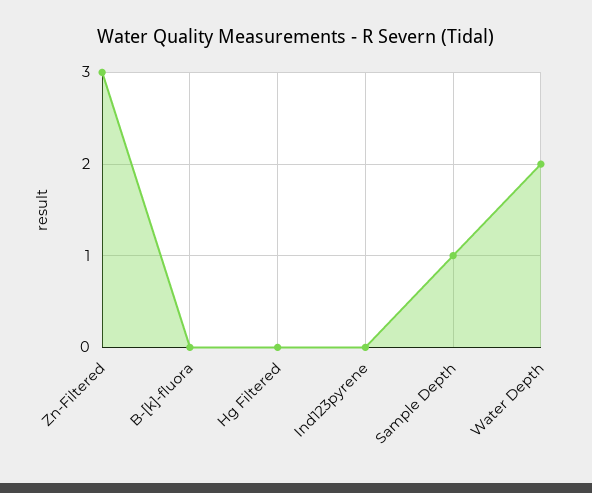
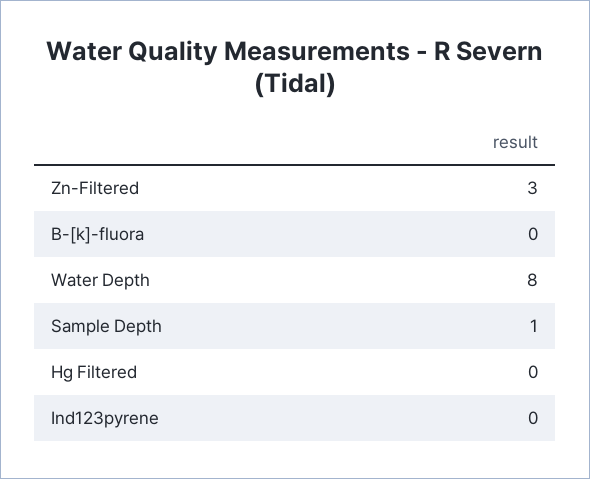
  {
    "Zn-Filtered": 3,
    "B-[k]-fluora": 0,
    "Hg Filtered": 0,
    "Ind123pyrene": 0,
    "Sample Depth": 1,
-   "Water Depth": 2
+   "Water Depth": 8
  }

